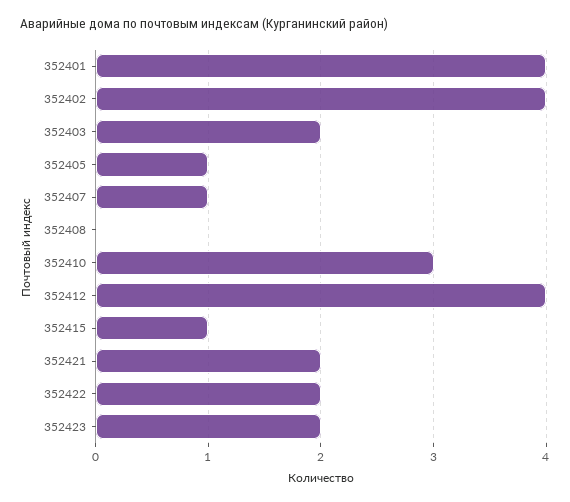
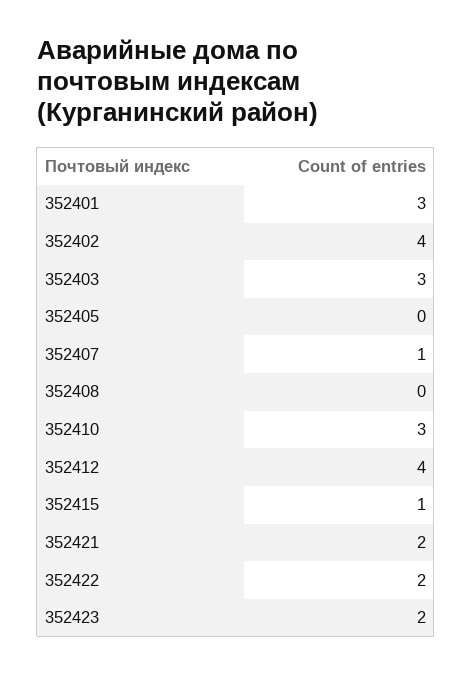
  {
-   "352401": 4,
+   "352401": 3,
    "352402": 4,
-   "352403": 2,
+   "352403": 3,
-   "352405": 1,
+   "352405": 0,
    "352407": 1,
    "352408": 0,
    "352410": 3,
    "352412": 4,
    "352415": 1,
    "352421": 2,
    "352422": 2,
    "352423": 2
  }

